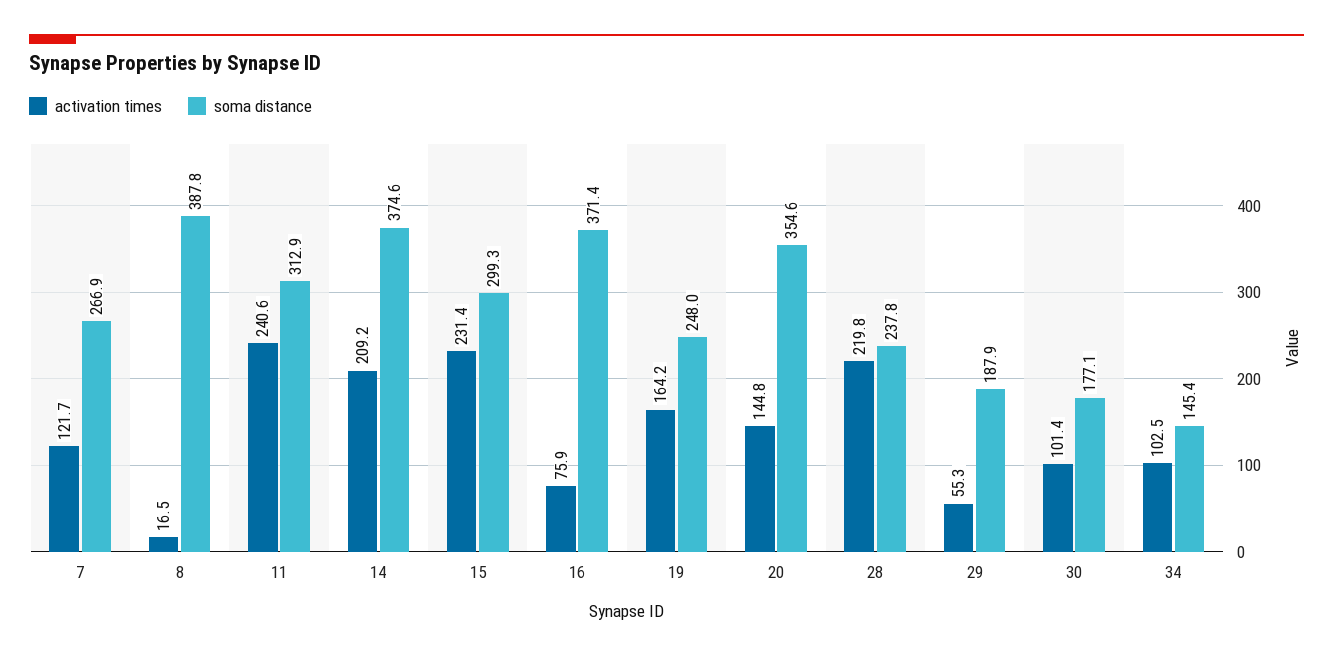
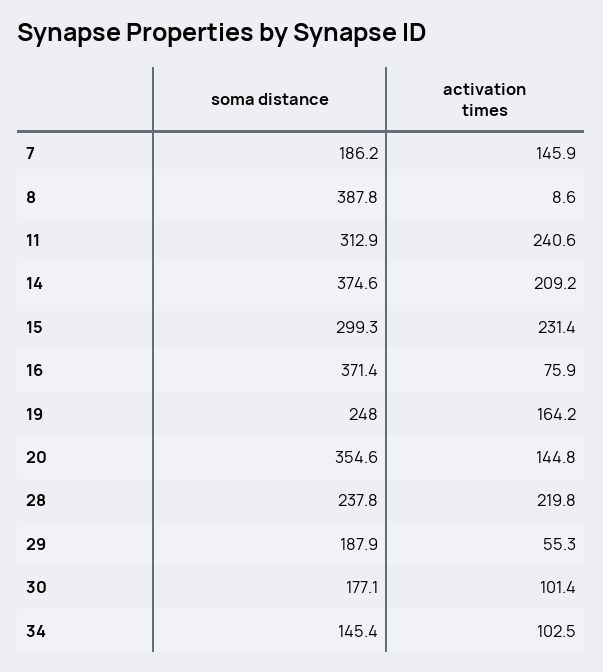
  {
    "activation times": {
-     "7": 121.7,
+     "7": 145.9,
-     "8": 16.5,
+     "8": 8.6,
      "11": 240.6,
      "14": 209.2,
      "15": 231.4,
      "16": 75.9,
      "19": 164.2,
      "20": 144.8,
      "28": 219.8,
      "29": 55.3,
      "30": 101.4,
      "34": 102.5
    },
    "soma distance": {
-     "7": 266.9,
+     "7": 186.2,
      "8": 387.8,
      "11": 312.9,
      "14": 374.6,
      "15": 299.3,
      "16": 371.4,
      "19": 248,
      "20": 354.6,
      "28": 237.8,
      "29": 187.9,
      "30": 177.1,
      "34": 145.4
    }
  }

